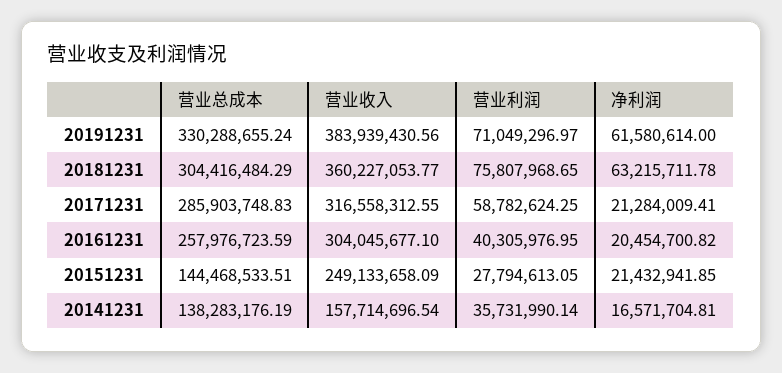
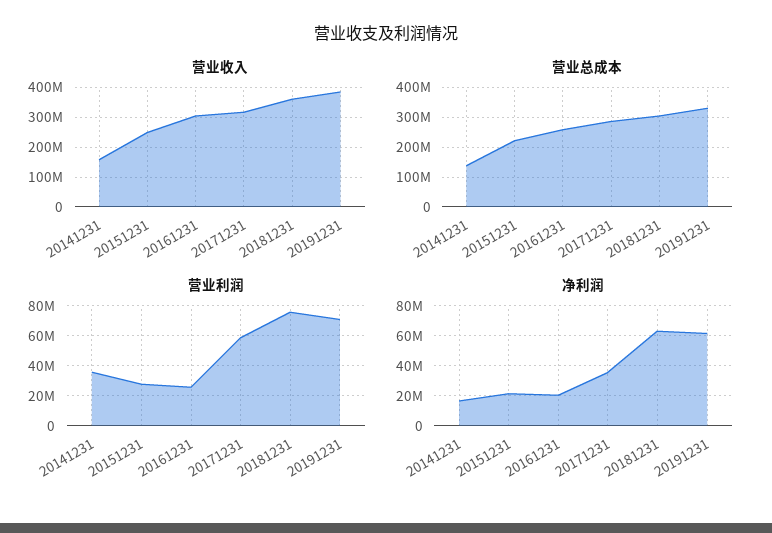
  {
    "营业总成本": {
      "20191231": 330288655.24,
      "20181231": 304416484.29,
      "20171231": 285903748.83,
      "20161231": 257976723.59,
-     "20151231": 144468533.51,
+     "20151231": 225000000,
      "20141231": 138283176.19
    },
    "营业收入": {
      "20191231": 383939430.56,
      "20181231": 360227053.77,
      "20171231": 316558312.55,
      "20161231": 304045677.1,
      "20151231": 249133658.09,
      "20141231": 157714696.54
    },
    "营业利润": {
      "20191231": 71049296.97,
      "20181231": 75807968.65,
      "20171231": 58782624.25,
-     "20161231": 40305976.95,
+     "20161231": 25000000,
      "20151231": 27794613.05,
      "20141231": 35731990.14
    },
    "净利润": {
      "20191231": 61580614,
      "20181231": 63215711.78,
-     "20171231": 21284009.41,
+     "20171231": 35000000,
      "20161231": 20454700.82,
      "20151231": 21432941.85,
      "20141231": 16571704.81
    }
  }

